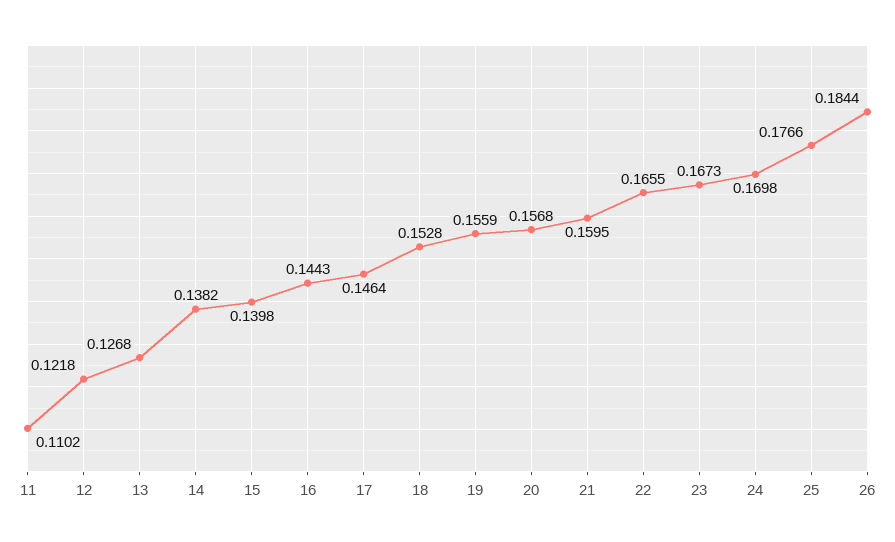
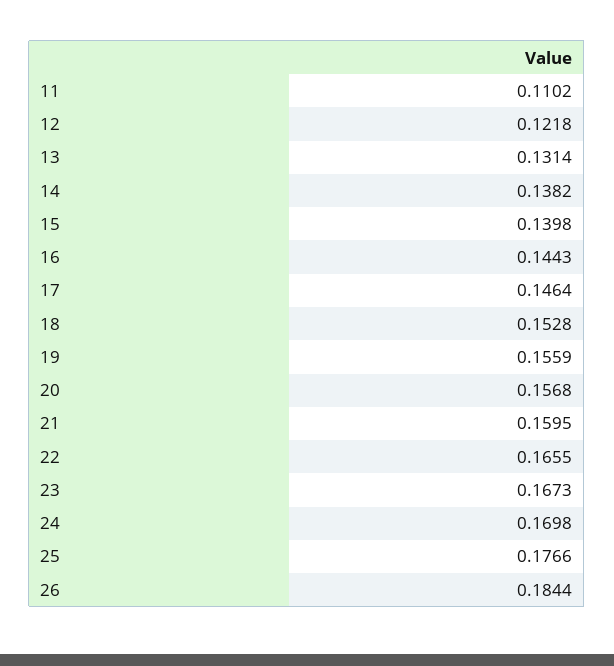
  {
    "11": 0.1102,
    "12": 0.1218,
-   "13": 0.1268,
+   "13": 0.1314,
    "14": 0.1382,
    "15": 0.1398,
    "16": 0.1443,
    "17": 0.1464,
    "18": 0.1528,
    "19": 0.1559,
    "20": 0.1568,
    "21": 0.1595,
    "22": 0.1655,
    "23": 0.1673,
    "24": 0.1698,
    "25": 0.1766,
    "26": 0.1844
  }

